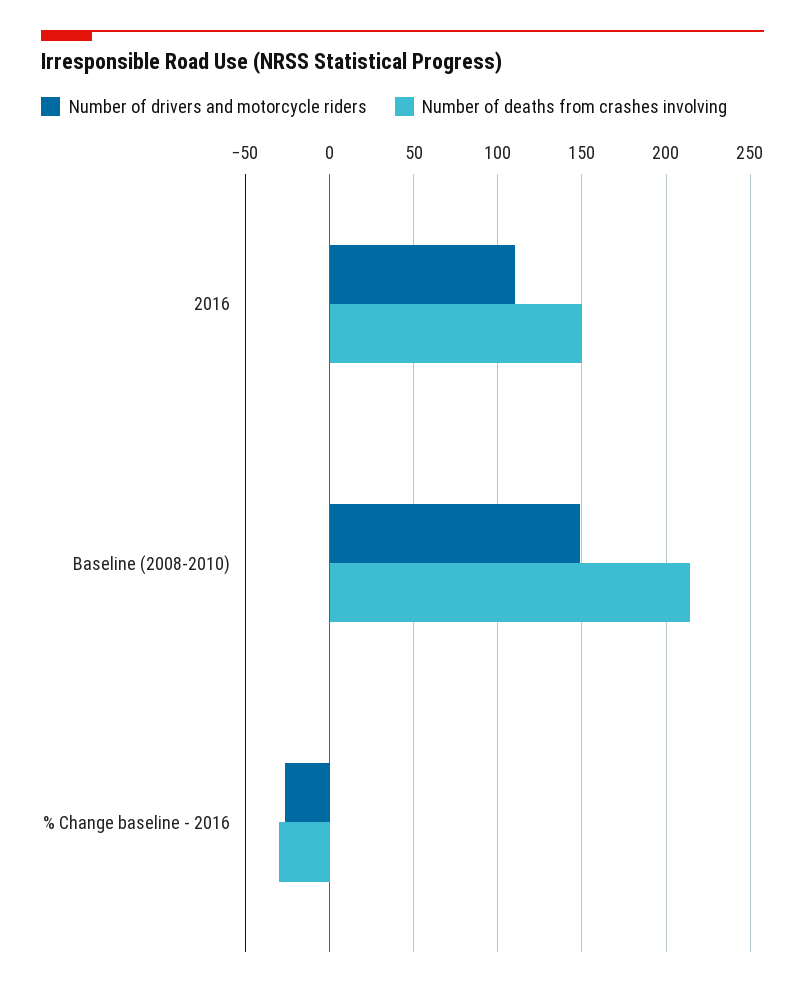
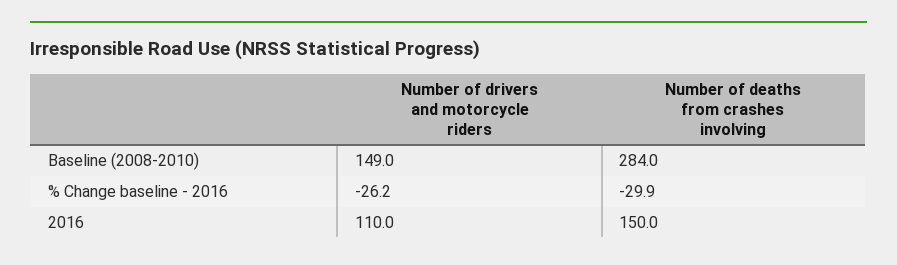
  {
    "Number of drivers and motorcycle riders": {
      "2016": 110,
      "Baseline (2008-2010)": 149,
      "% Change baseline - 2016": -26.2
    },
    "Number of deaths from crashes involving": {
      "2016": 150,
-     "Baseline (2008-2010)": 215,
+     "Baseline (2008-2010)": 284,
      "% Change baseline - 2016": -29.9
    }
  }

